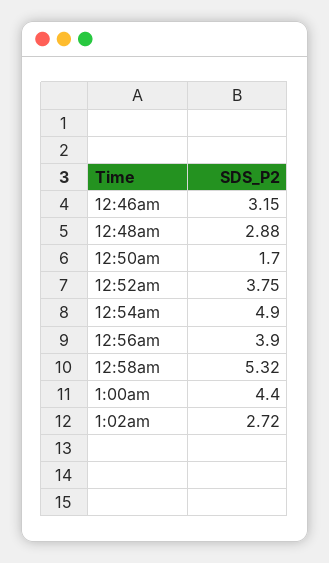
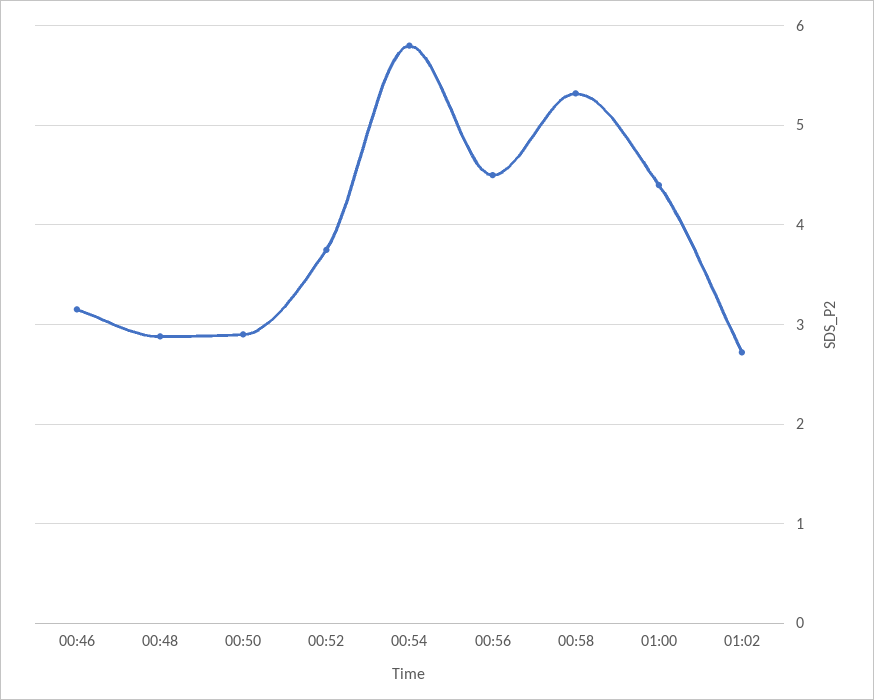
  {
    "12:46am": 3.15,
    "12:48am": 2.88,
-   "12:50am": 1.7,
+   "12:50am": 2.9,
    "12:52am": 3.75,
-   "12:54am": 4.9,
+   "12:54am": 5.8,
-   "12:56am": 3.9,
+   "12:56am": 4.5,
    "12:58am": 5.32,
    "1:00am": 4.4,
    "1:02am": 2.72
  }

